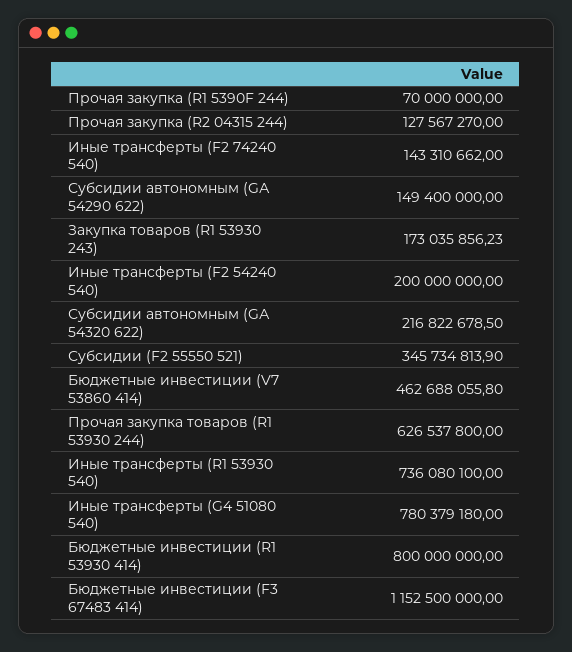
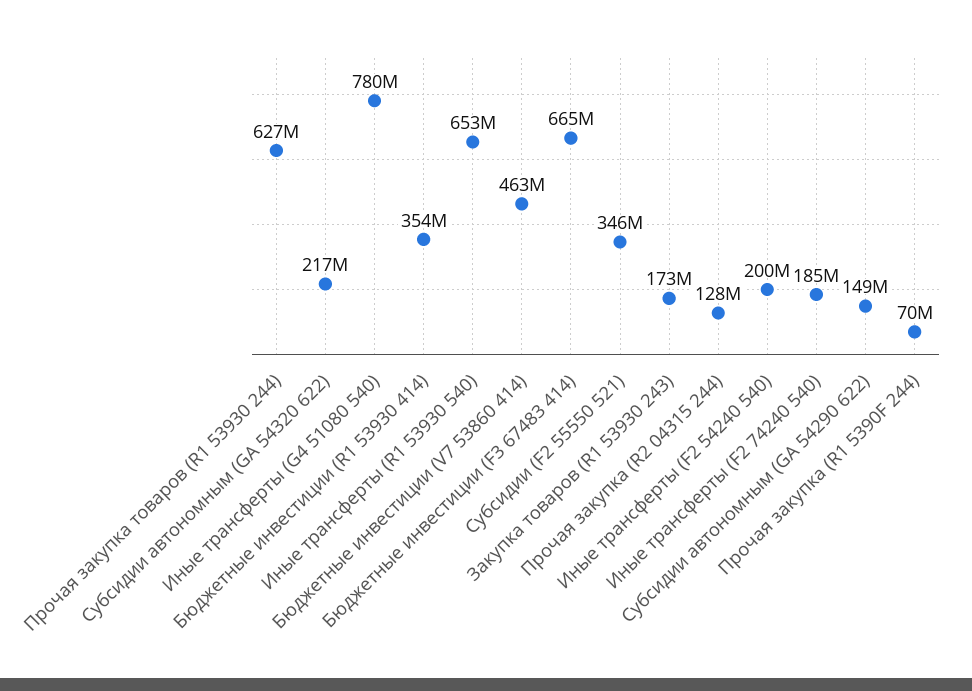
  {
    "Прочая закупка (R1 5390F 244)": 70000000,
    "Прочая закупка (R2 04315 244)": 127567270,
-   "Иные трансферты (F2 74240 540)": 143310662,
+   "Иные трансферты (F2 74240 540)": 185000000,
    "Субсидии автономным (GА 54290 622)": 149400000,
    "Закупка товаров (R1 53930 243)": 173035856.23,
    "Иные трансферты (F2 54240 540)": 200000000,
    "Субсидии автономным (GА 54320 622)": 216822678.5,
    "Субсидии (F2 55550 521)": 345734813.9,
    "Бюджетные инвестиции (V7 53860 414)": 462688055.8,
    "Прочая закупка товаров (R1 53930 244)": 626537800,
-   "Иные трансферты (R1 53930 540)": 736080100,
+   "Иные трансферты (R1 53930 540)": 653000000,
    "Иные трансферты (G4 51080 540)": 780379180,
-   "Бюджетные инвестиции (R1 53930 414)": 800000000,
+   "Бюджетные инвестиции (R1 53930 414)": 354000000,
-   "Бюджетные инвестиции (F3 67483 414)": 1152500000
+   "Бюджетные инвестиции (F3 67483 414)": 665000000
  }

